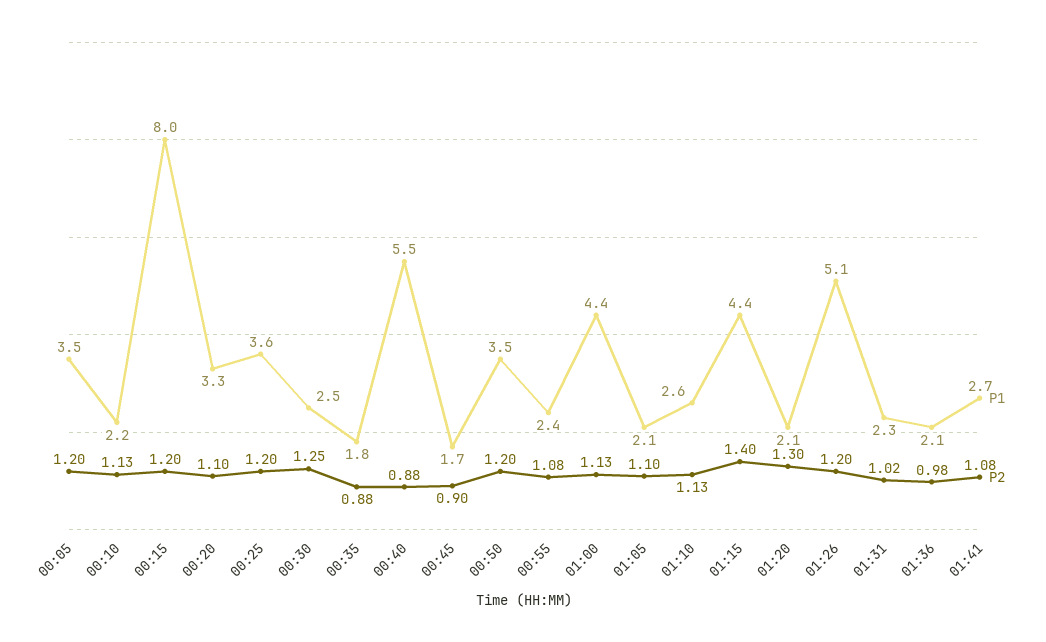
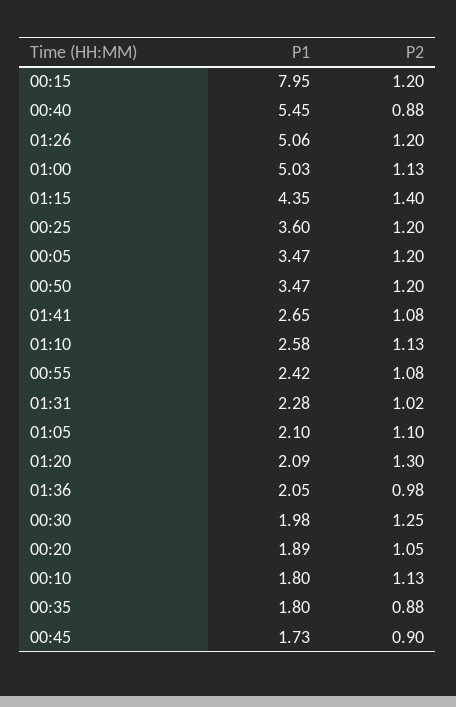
  {
    "P1": {
      "00:05": 3.47,
-     "00:10": 2.2,
+     "00:10": 1.8,
      "00:15": 7.95,
-     "00:20": 3.3,
+     "00:20": 1.89,
      "00:25": 3.6,
-     "00:30": 2.5,
+     "00:30": 1.98,
      "00:35": 1.8,
      "00:40": 5.45,
      "00:45": 1.73,
      "00:50": 3.47,
      "00:55": 2.42,
-     "01:00": 4.4,
+     "01:00": 5.03,
      "01:05": 2.1,
      "01:10": 2.58,
      "01:15": 4.35,
      "01:20": 2.09,
      "01:26": 5.06,
      "01:31": 2.28,
      "01:36": 2.05,
      "01:41": 2.65
    },
    "P2": {
      "00:05": 1.2,
      "00:10": 1.13,
      "00:15": 1.2,
-     "00:20": 1.1,
+     "00:20": 1.05,
      "00:25": 1.2,
      "00:30": 1.25,
      "00:35": 0.88,
      "00:40": 0.88,
      "00:45": 0.9,
      "00:50": 1.2,
      "00:55": 1.08,
      "01:00": 1.13,
      "01:05": 1.1,
      "01:10": 1.13,
      "01:15": 1.4,
      "01:20": 1.3,
      "01:26": 1.2,
      "01:31": 1.02,
      "01:36": 0.98,
      "01:41": 1.08
    }
  }

